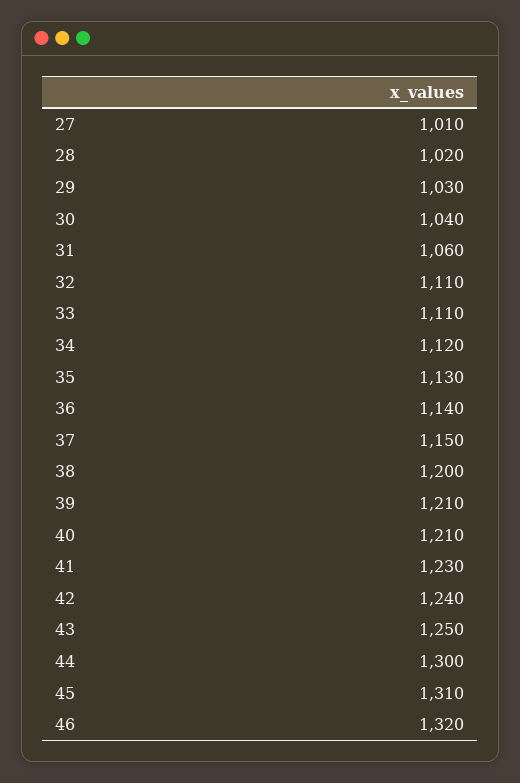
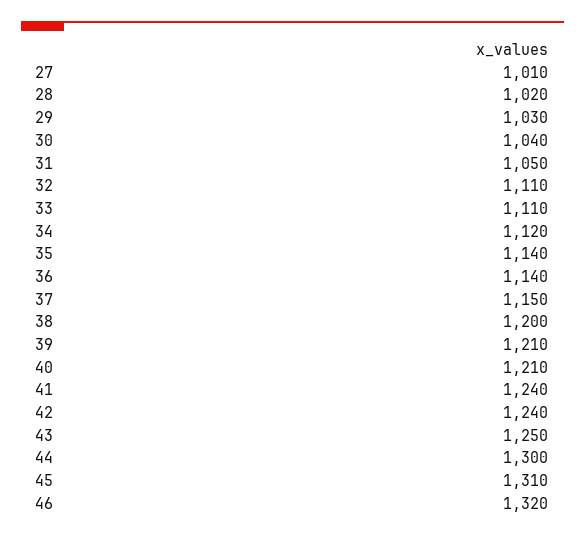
  {
    "27": 1010,
    "28": 1020,
    "29": 1030,
    "30": 1040,
-   "31": 1060,
+   "31": 1050,
    "32": 1110,
    "33": 1110,
    "34": 1120,
-   "35": 1130,
+   "35": 1140,
    "36": 1140,
    "37": 1150,
    "38": 1200,
    "39": 1210,
    "40": 1210,
-   "41": 1230,
+   "41": 1240,
    "42": 1240,
    "43": 1250,
    "44": 1300,
    "45": 1310,
    "46": 1320
  }

